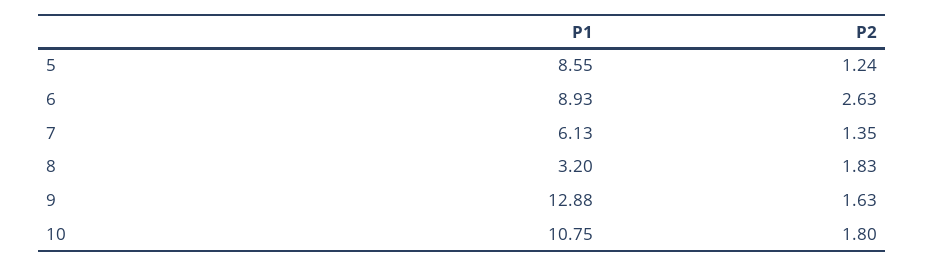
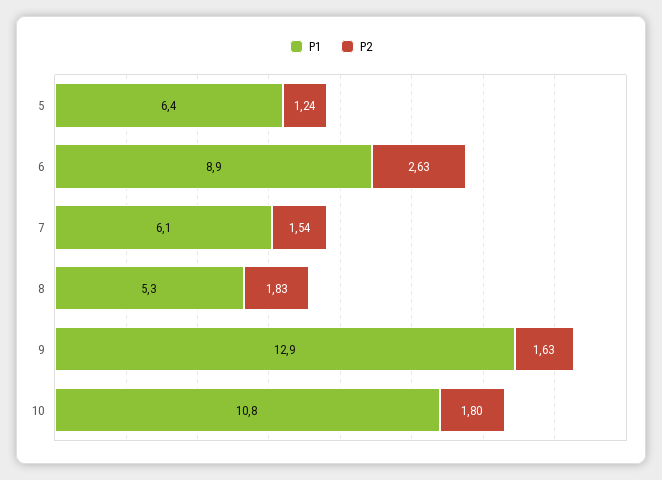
  {
    "P1": {
-     "5": 8.55,
+     "5": 6.4,
      "6": 8.93,
      "7": 6.13,
-     "8": 3.2,
+     "8": 5.3,
      "9": 12.88,
      "10": 10.75
    },
    "P2": {
      "5": 1.24,
      "6": 2.63,
-     "7": 1.35,
+     "7": 1.54,
      "8": 1.83,
      "9": 1.63,
      "10": 1.8
    }
  }

